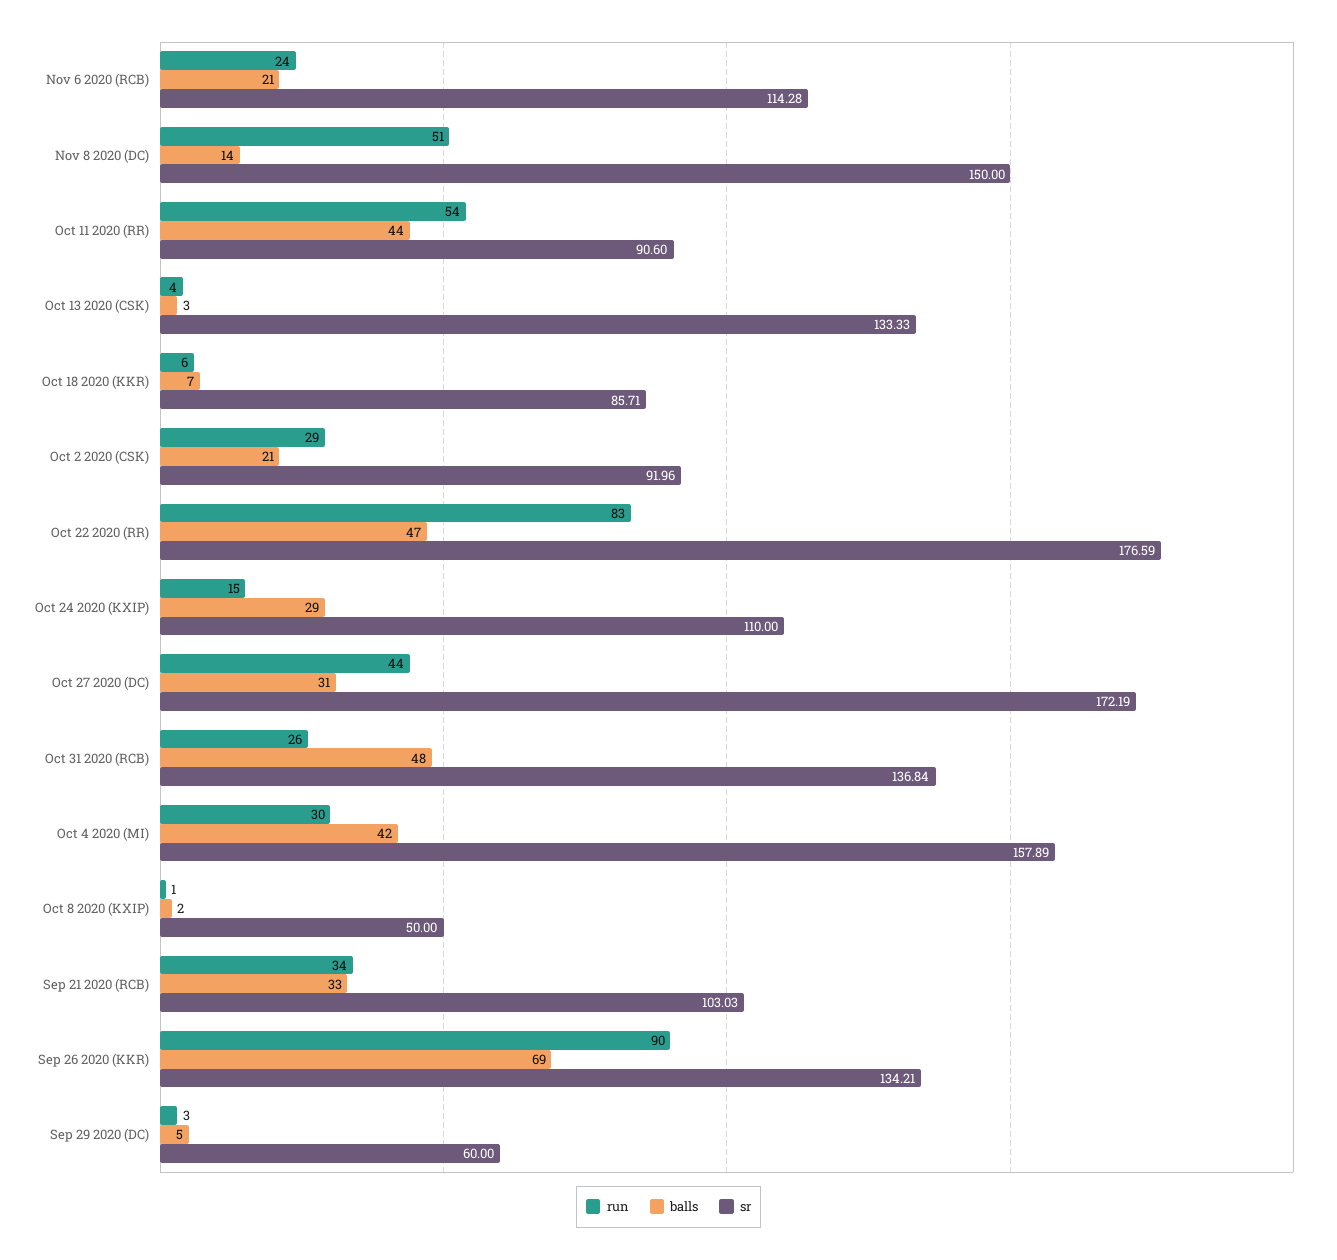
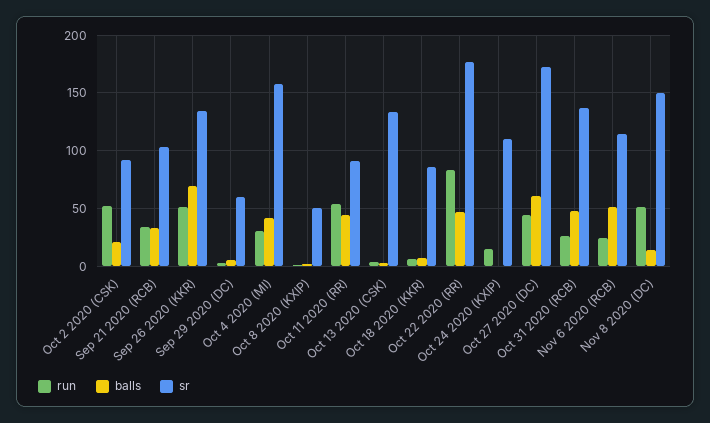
  {
    "run": {
      "Nov 6 2020 (RCB)": 24,
      "Nov 8 2020 (DC)": 51,
      "Oct 11 2020 (RR)": 54,
      "Oct 13 2020 (CSK)": 4,
      "Oct 18 2020 (KKR)": 6,
-     "Oct 2 2020 (CSK)": 29,
+     "Oct 2 2020 (CSK)": 50,
      "Oct 22 2020 (RR)": 83,
      "Oct 24 2020 (KXIP)": 15,
      "Oct 27 2020 (DC)": 44,
      "Oct 31 2020 (RCB)": 26,
      "Oct 4 2020 (MI)": 30,
      "Oct 8 2020 (KXIP)": 1,
      "Sep 21 2020 (RCB)": 34,
-     "Sep 26 2020 (KKR)": 90,
+     "Sep 26 2020 (KKR)": 50,
      "Sep 29 2020 (DC)": 3
    },
    "balls": {
-     "Nov 6 2020 (RCB)": 21,
+     "Nov 6 2020 (RCB)": 50,
      "Nov 8 2020 (DC)": 14,
      "Oct 11 2020 (RR)": 44,
      "Oct 13 2020 (CSK)": 3,
      "Oct 18 2020 (KKR)": 7,
      "Oct 2 2020 (CSK)": 21,
      "Oct 22 2020 (RR)": 47,
-     "Oct 24 2020 (KXIP)": 29,
+     "Oct 24 2020 (KXIP)": 0,
-     "Oct 27 2020 (DC)": 31,
+     "Oct 27 2020 (DC)": 60,
      "Oct 31 2020 (RCB)": 48,
      "Oct 4 2020 (MI)": 42,
      "Oct 8 2020 (KXIP)": 2,
      "Sep 21 2020 (RCB)": 33,
      "Sep 26 2020 (KKR)": 69,
      "Sep 29 2020 (DC)": 5
    },
    "sr": {
      "Nov 6 2020 (RCB)": 114.28,
      "Nov 8 2020 (DC)": 150,
      "Oct 11 2020 (RR)": 90.6,
      "Oct 13 2020 (CSK)": 133.33,
      "Oct 18 2020 (KKR)": 85.71,
      "Oct 2 2020 (CSK)": 91.96,
      "Oct 22 2020 (RR)": 176.59,
      "Oct 24 2020 (KXIP)": 110,
      "Oct 27 2020 (DC)": 172.19,
      "Oct 31 2020 (RCB)": 136.84,
      "Oct 4 2020 (MI)": 157.89,
      "Oct 8 2020 (KXIP)": 50,
      "Sep 21 2020 (RCB)": 103.03,
      "Sep 26 2020 (KKR)": 134.21,
      "Sep 29 2020 (DC)": 60
    }
  }

